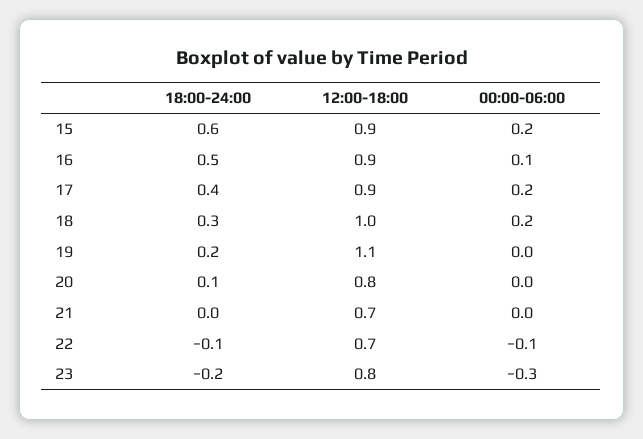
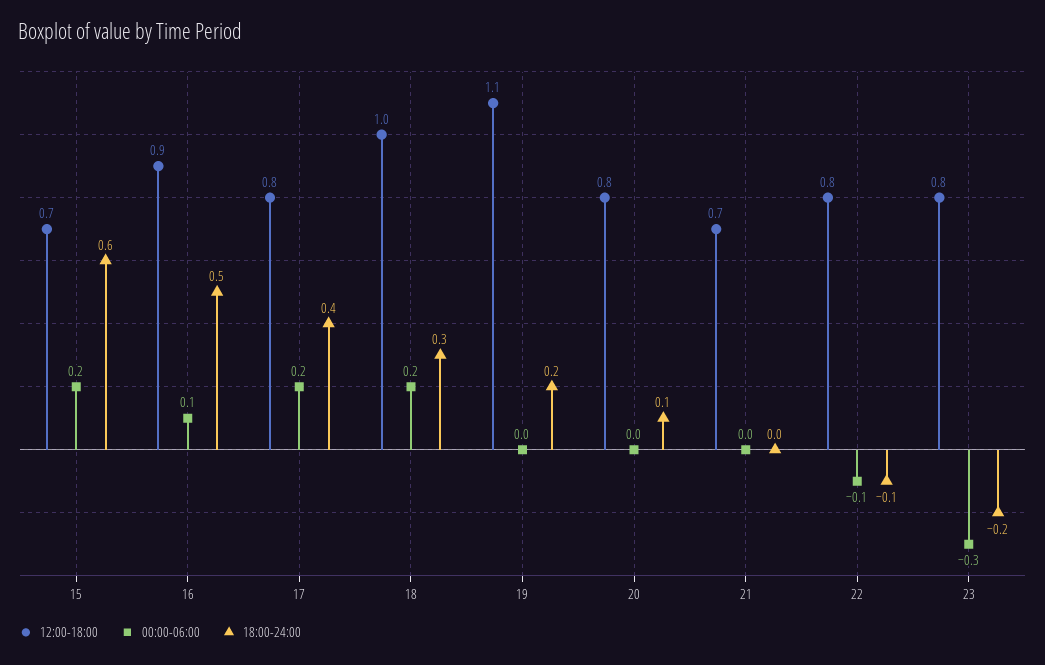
  {
    "18:00-24:00": {
      "15": 0.6,
      "16": 0.5,
      "17": 0.4,
      "18": 0.3,
      "19": 0.2,
      "20": 0.1,
      "21": 0,
      "22": -0.1,
      "23": -0.2
    },
    "12:00-18:00": {
-     "15": 0.9,
+     "15": 0.7,
      "16": 0.9,
-     "17": 0.9,
+     "17": 0.8,
      "18": 1,
      "19": 1.1,
      "20": 0.8,
      "21": 0.7,
-     "22": 0.7,
+     "22": 0.8,
      "23": 0.8
    },
    "00:00-06:00": {
      "15": 0.2,
      "16": 0.1,
      "17": 0.2,
      "18": 0.2,
      "19": 0,
      "20": 0,
      "21": 0,
      "22": -0.1,
      "23": -0.3
    }
  }

